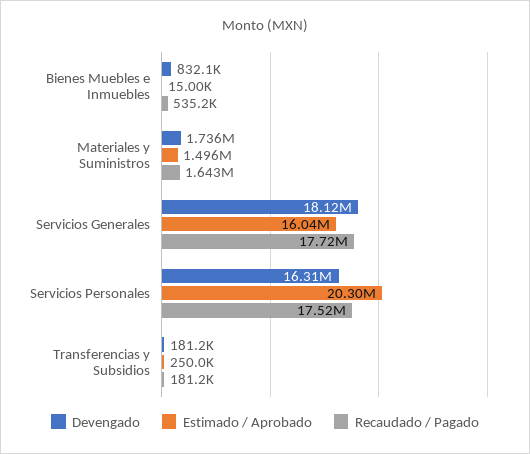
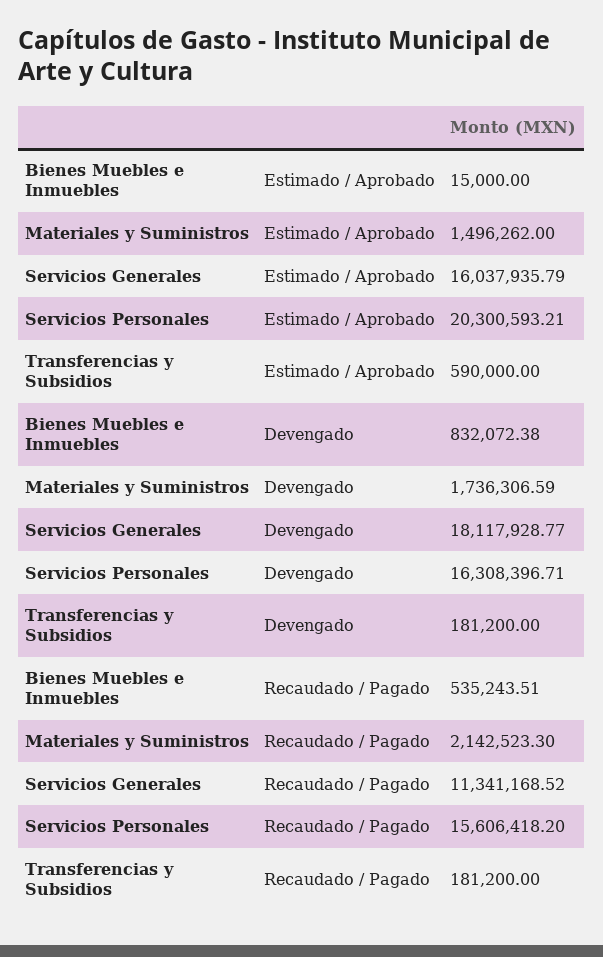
  {
    "Devengado": {
      "Bienes Muebles e Inmuebles": 832072.38,
      "Materiales y Suministros": 1736306.59,
      "Servicios Generales": 18117928.77,
      "Servicios Personales": 16308396.71,
      "Transferencias y Subsidios": 181200
    },
    "Estimado / Aprobado": {
      "Bienes Muebles e Inmuebles": 15000,
      "Materiales y Suministros": 1496262,
      "Servicios Generales": 16037935.79,
      "Servicios Personales": 20300593.21,
-     "Transferencias y Subsidios": 250000
+     "Transferencias y Subsidios": 590000
    },
    "Recaudado / Pagado": {
      "Bienes Muebles e Inmuebles": 535243.51,
-     "Materiales y Suministros": 1643000,
+     "Materiales y Suministros": 2142523.3,
-     "Servicios Generales": 17720000,
+     "Servicios Generales": 11341168.52,
-     "Servicios Personales": 17520000,
+     "Servicios Personales": 15606418.2,
      "Transferencias y Subsidios": 181200
    }
  }

